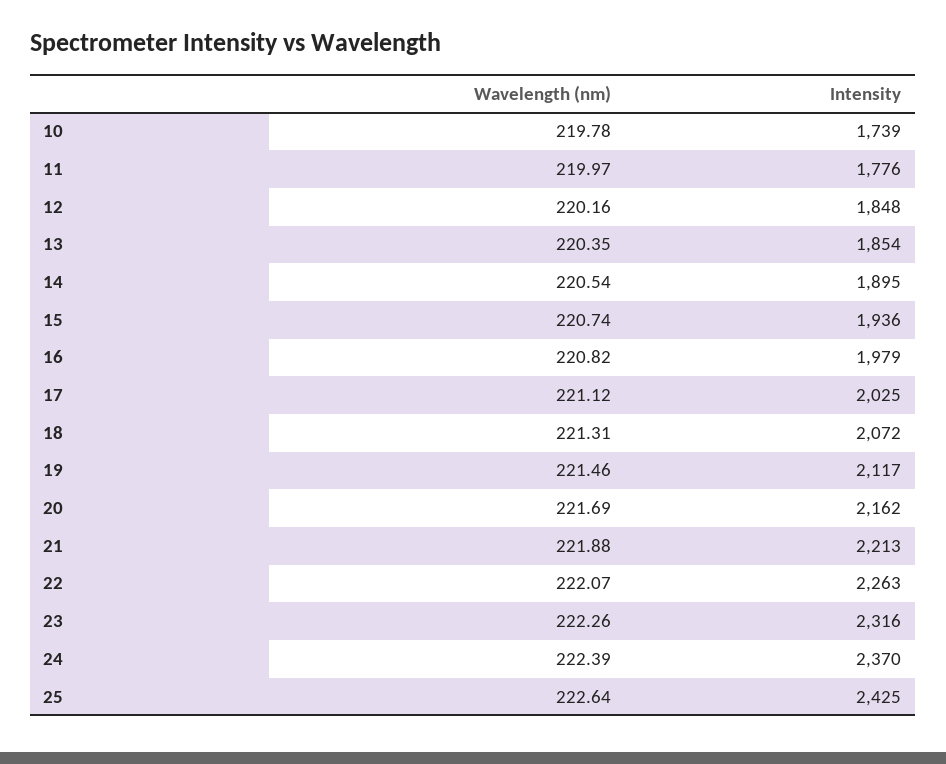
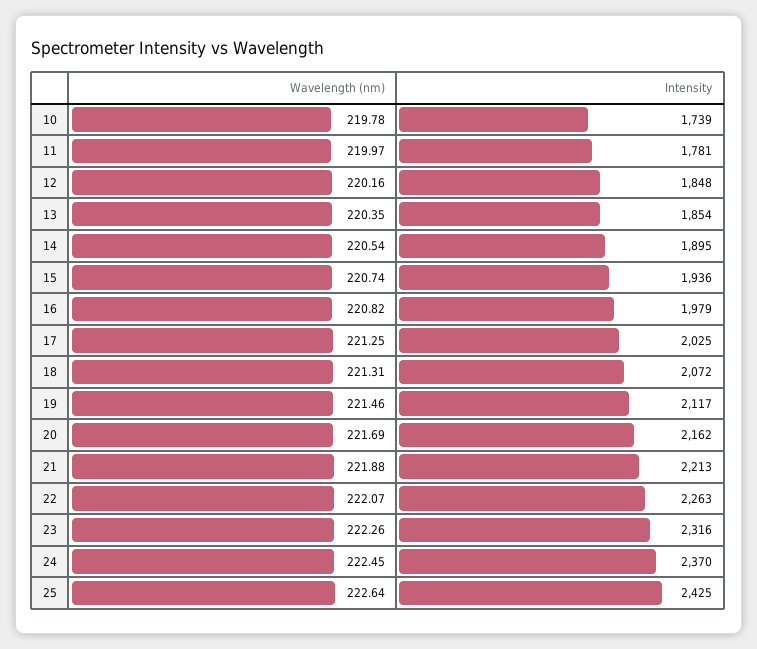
  {
    "Wavelength (nm)": {
      "10": 219.78,
      "11": 219.97,
      "12": 220.16,
      "13": 220.35,
      "14": 220.54,
      "15": 220.74,
      "16": 220.82,
-     "17": 221.12,
+     "17": 221.25,
      "18": 221.31,
      "19": 221.46,
      "20": 221.69,
      "21": 221.88,
      "22": 222.07,
      "23": 222.26,
-     "24": 222.39,
+     "24": 222.45,
      "25": 222.64
    },
    "Intensity": {
      "10": 1739,
-     "11": 1776,
+     "11": 1781,
      "12": 1848,
      "13": 1854,
      "14": 1895,
      "15": 1936,
      "16": 1979,
      "17": 2025,
      "18": 2072,
      "19": 2117,
      "20": 2162,
      "21": 2213,
      "22": 2263,
      "23": 2316,
      "24": 2370,
      "25": 2425
    }
  }

